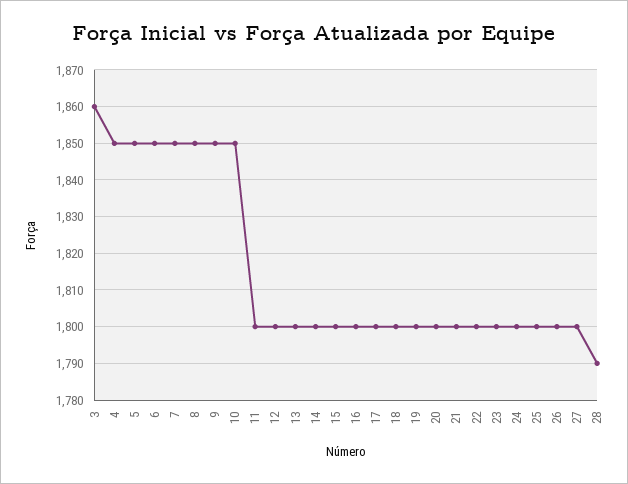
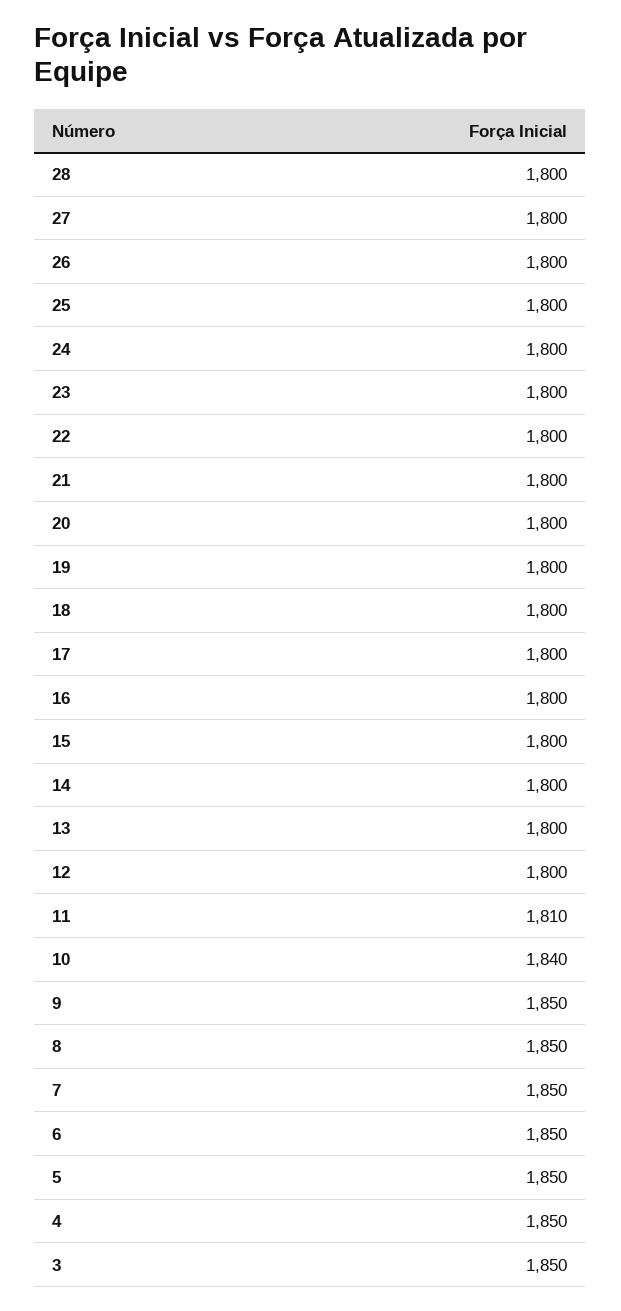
  {
-   "3": 1860,
+   "3": 1850,
    "4": 1850,
    "5": 1850,
    "6": 1850,
    "7": 1850,
    "8": 1850,
    "9": 1850,
-   "10": 1850,
+   "10": 1840,
-   "11": 1800,
+   "11": 1810,
    "12": 1800,
    "13": 1800,
    "14": 1800,
    "15": 1800,
    "16": 1800,
    "17": 1800,
    "18": 1800,
    "19": 1800,
    "20": 1800,
    "21": 1800,
    "22": 1800,
    "23": 1800,
    "24": 1800,
    "25": 1800,
    "26": 1800,
    "27": 1800,
-   "28": 1790
+   "28": 1800
  }

